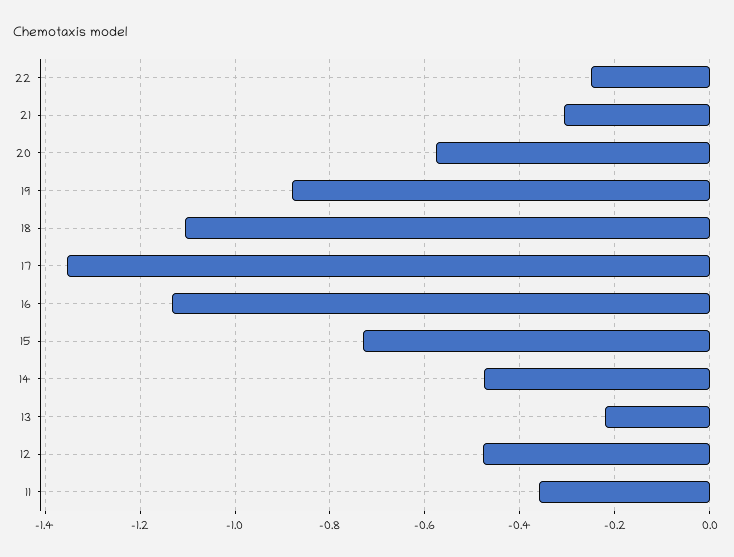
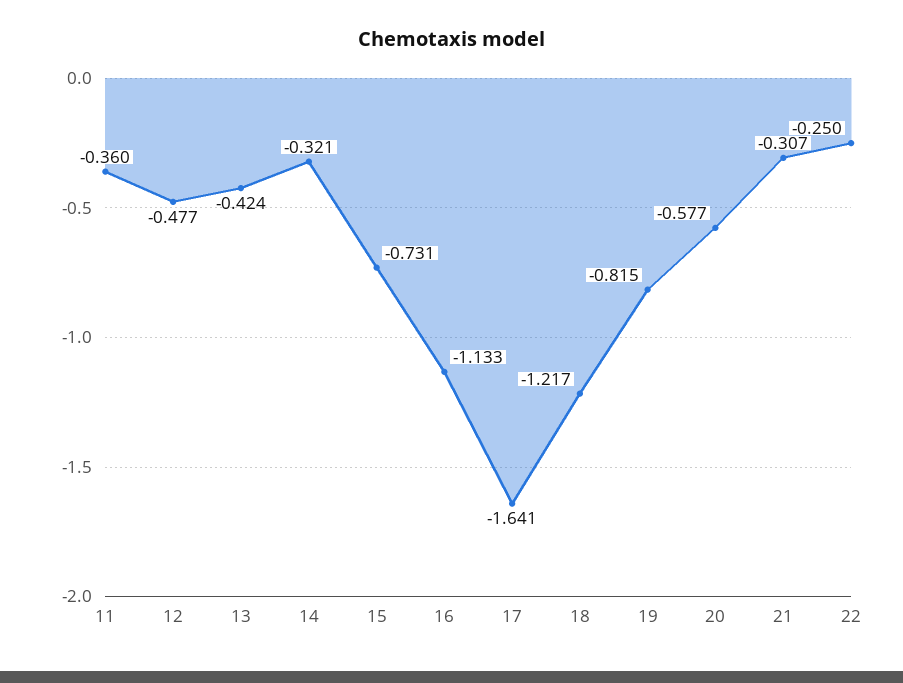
  {
    "22": -0.25,
    "21": -0.307,
    "20": -0.577,
-   "19": -0.88,
+   "19": -0.815,
-   "18": -1.1,
+   "18": -1.217,
-   "17": -1.36,
+   "17": -1.641,
    "16": -1.133,
    "15": -0.731,
-   "14": -0.48,
+   "14": -0.321,
-   "13": -0.22,
+   "13": -0.424,
    "12": -0.477,
    "11": -0.36
  }

